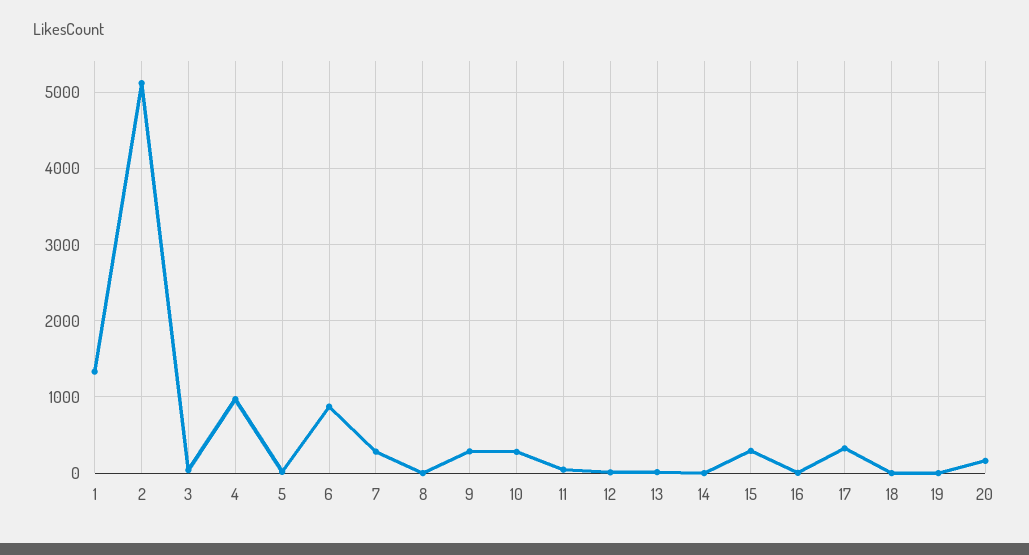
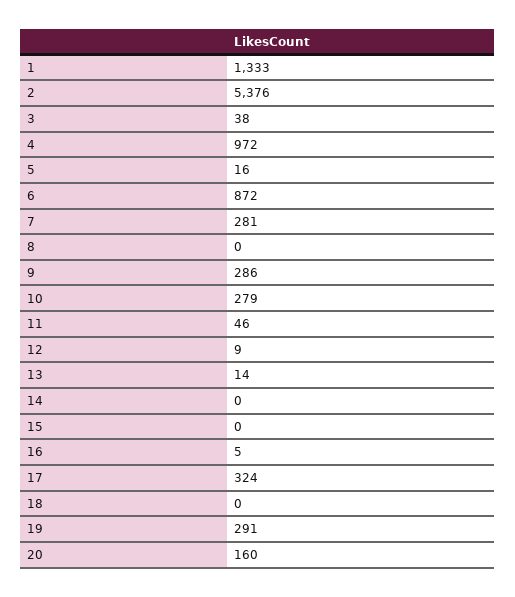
  {
    "1": 1333,
-   "2": 5100,
+   "2": 5376,
    "3": 38,
    "4": 972,
    "5": 16,
    "6": 872,
    "7": 281,
    "8": 0,
    "9": 286,
    "10": 279,
    "11": 46,
    "12": 9,
    "13": 14,
    "14": 0,
-   "15": 300,
+   "15": 0,
    "16": 5,
    "17": 324,
    "18": 0,
-   "19": 0,
+   "19": 291,
    "20": 160
  }

